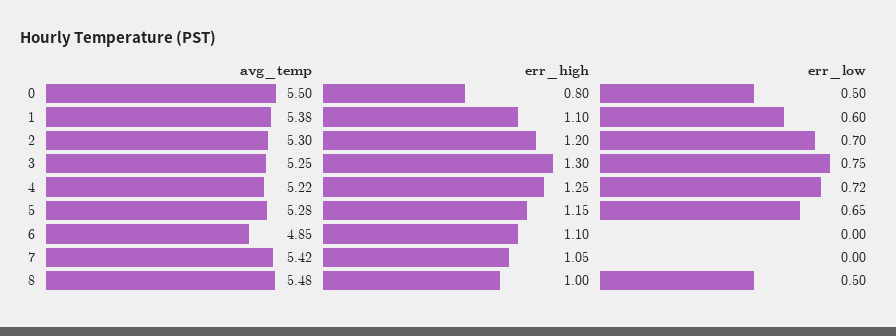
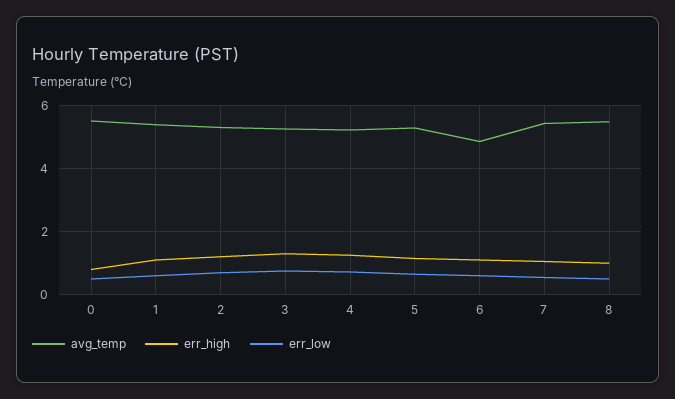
  {
    "avg_temp": {
      "0": 5.5,
      "1": 5.38,
      "2": 5.3,
      "3": 5.25,
      "4": 5.22,
      "5": 5.28,
      "6": 4.85,
      "7": 5.42,
      "8": 5.48
    },
    "err_high": {
      "0": 0.8,
      "1": 1.1,
      "2": 1.2,
      "3": 1.3,
      "4": 1.25,
      "5": 1.15,
      "6": 1.1,
      "7": 1.05,
      "8": 1
    },
    "err_low": {
      "0": 0.5,
      "1": 0.6,
      "2": 0.7,
      "3": 0.75,
      "4": 0.72,
      "5": 0.65,
-     "6": 0,
+     "6": 0.6,
-     "7": 0,
+     "7": 0.6,
      "8": 0.5
    }
  }

